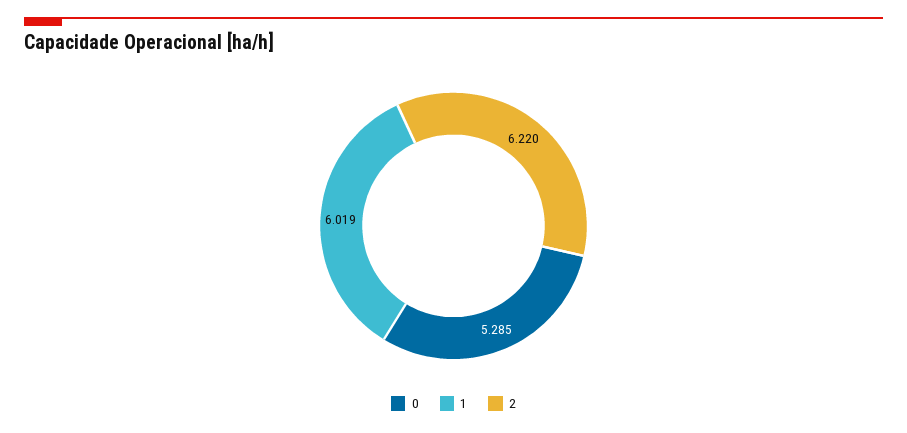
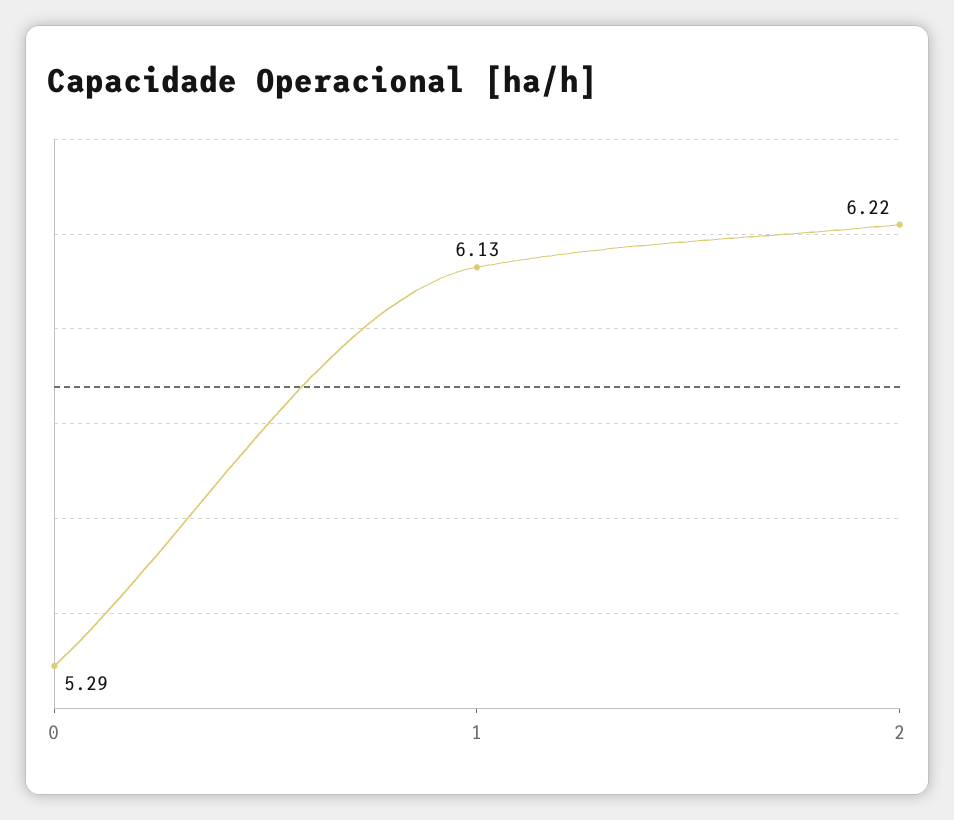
  {
    "0": 5.285,
-   "1": 6.019,
+   "1": 6.13,
    "2": 6.22
  }

